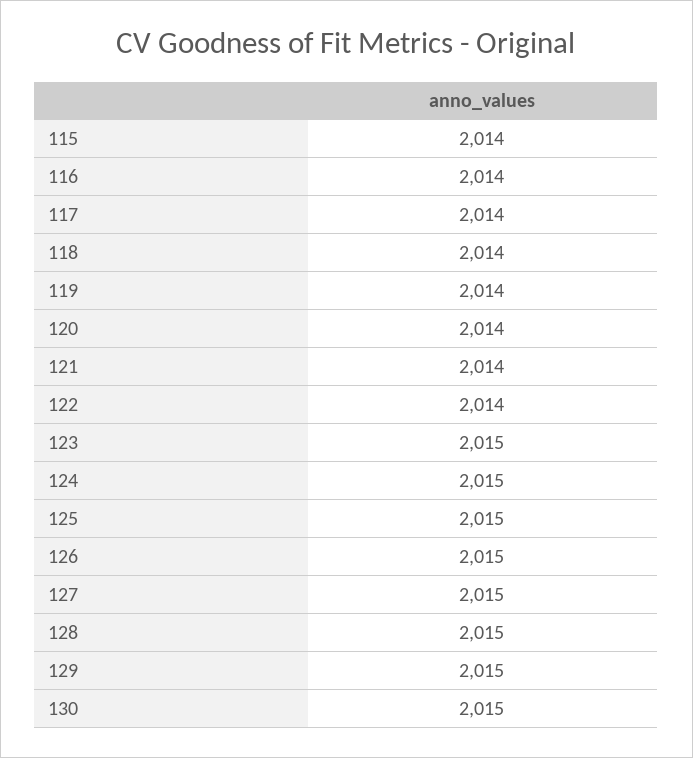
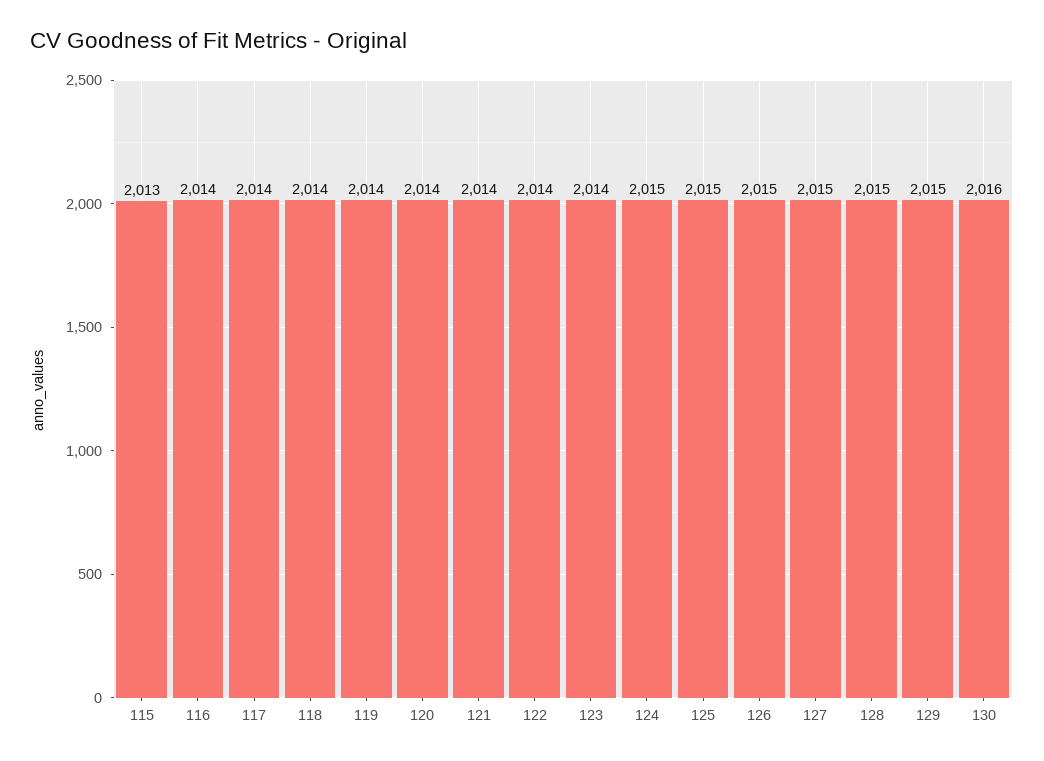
  {
-   "115": 2014,
+   "115": 2013,
    "116": 2014,
    "117": 2014,
    "118": 2014,
    "119": 2014,
    "120": 2014,
    "121": 2014,
    "122": 2014,
-   "123": 2015,
+   "123": 2014,
    "124": 2015,
    "125": 2015,
    "126": 2015,
    "127": 2015,
    "128": 2015,
    "129": 2015,
-   "130": 2015
+   "130": 2016
  }

